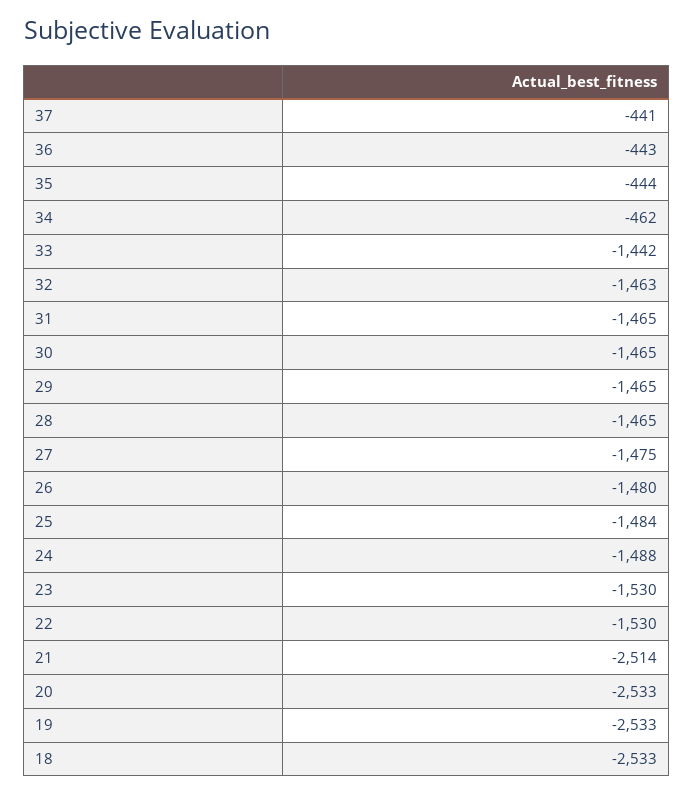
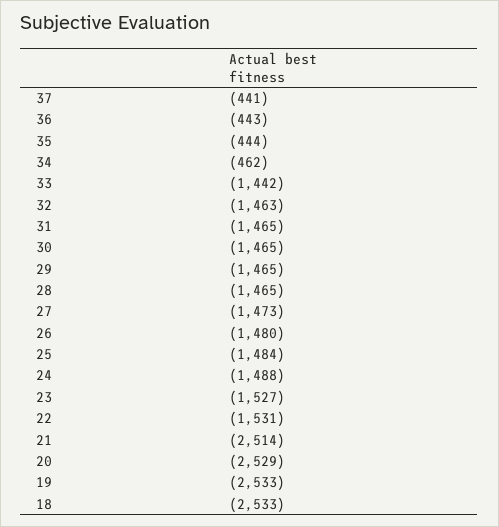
  {
    "37": -441,
    "36": -443,
    "35": -444,
    "34": -462,
    "33": -1442,
    "32": -1463,
    "31": -1465,
    "30": -1465,
    "29": -1465,
    "28": -1465,
-   "27": -1475,
+   "27": -1473,
    "26": -1480,
    "25": -1484,
    "24": -1488,
-   "23": -1530,
+   "23": -1527,
-   "22": -1530,
+   "22": -1531,
    "21": -2514,
-   "20": -2533,
+   "20": -2529,
    "19": -2533,
    "18": -2533
  }

